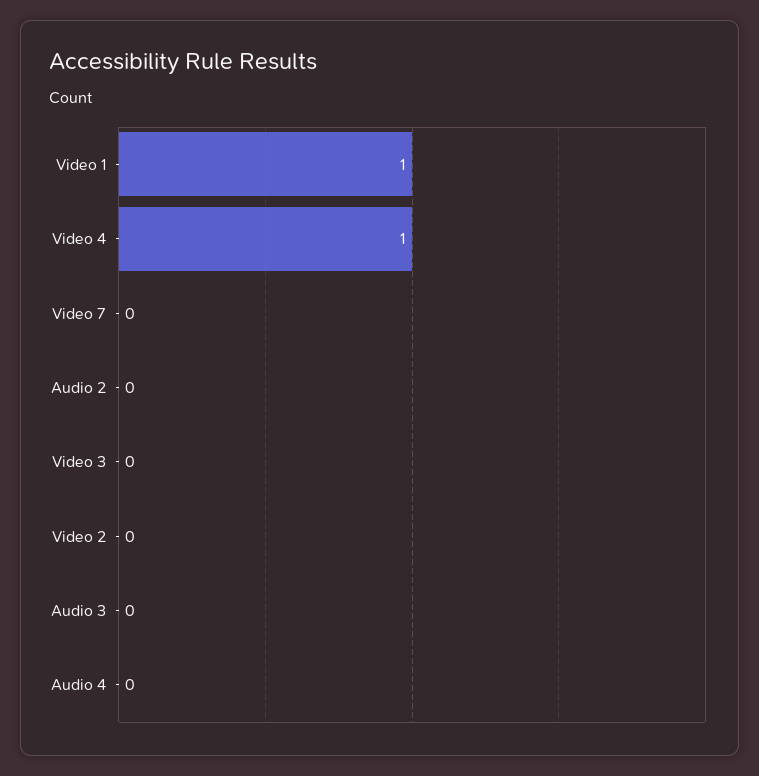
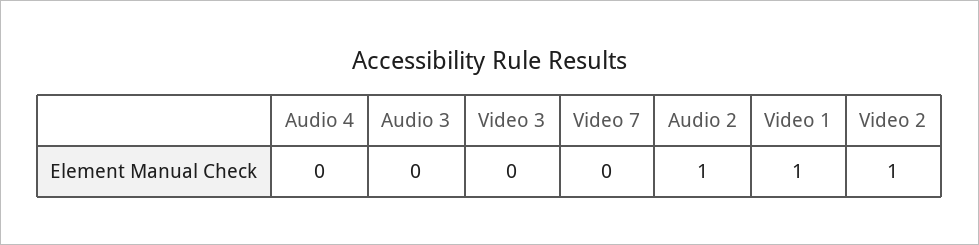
  {
    "Video 1": 1,
-   "Video 4": 1,
    "Video 7": 0,
-   "Audio 2": 0,
+   "Audio 2": 1,
    "Video 3": 0,
-   "Video 2": 0,
+   "Video 2": 1,
    "Audio 3": 0,
    "Audio 4": 0
  }

